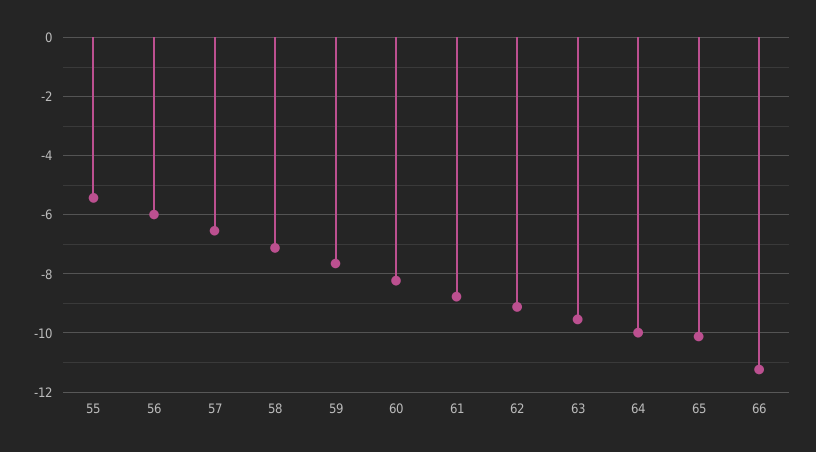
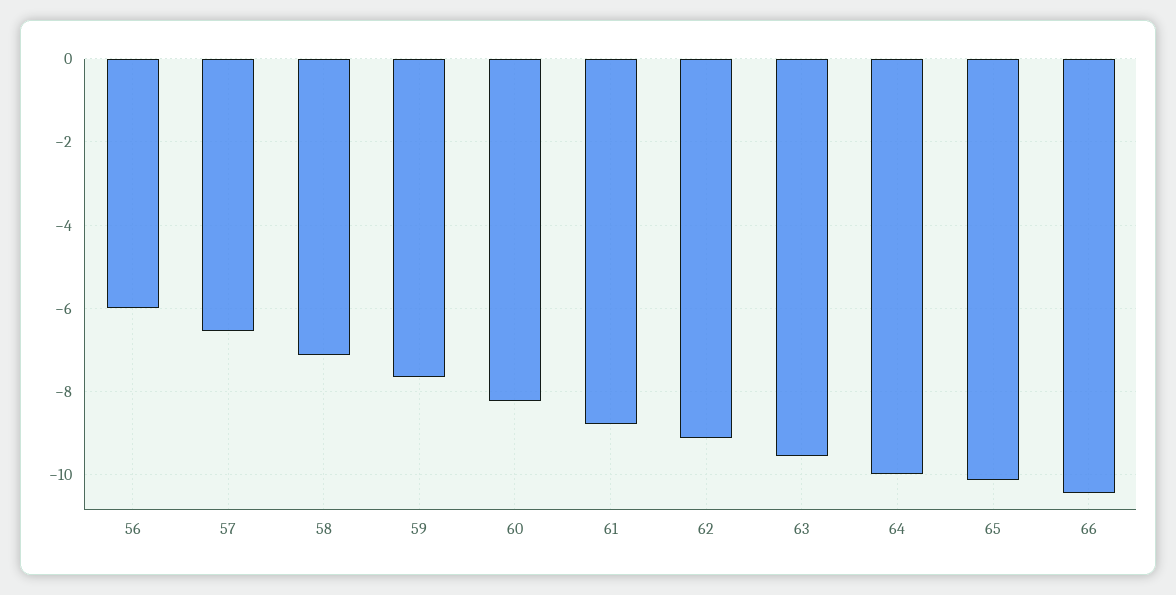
  {
-   "55": -5.5,
    "56": -6,
    "57": -6.6,
    "58": -7.2,
    "59": -7.6,
    "60": -8.2,
    "61": -8.8,
    "62": -9.2,
    "63": -9.6,
    "64": -10,
    "65": -10.2,
-   "66": -11.25
+   "66": -10.4
  }

